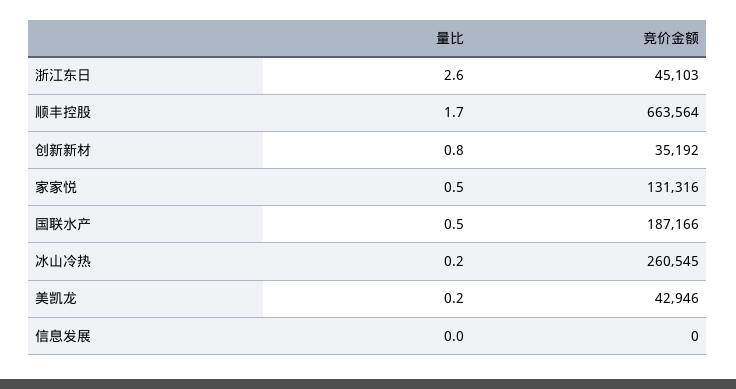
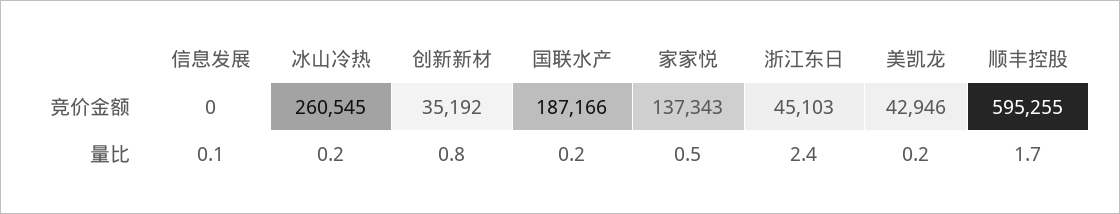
  {
    "量比": {
-     "浙江东日": 2.6,
+     "浙江东日": 2.4,
      "顺丰控股": 1.7,
      "创新新材": 0.8,
      "家家悦": 0.5,
-     "国联水产": 0.5,
+     "国联水产": 0.2,
      "冰山冷热": 0.2,
      "美凯龙": 0.2,
-     "信息发展": 0
+     "信息发展": 0.1
    },
    "竞价金额": {
      "浙江东日": 45103,
-     "顺丰控股": 663564,
+     "顺丰控股": 595255,
      "创新新材": 35192,
-     "家家悦": 131316,
+     "家家悦": 137343,
      "国联水产": 187166,
      "冰山冷热": 260545,
      "美凯龙": 42946,
      "信息发展": 0
    }
  }

